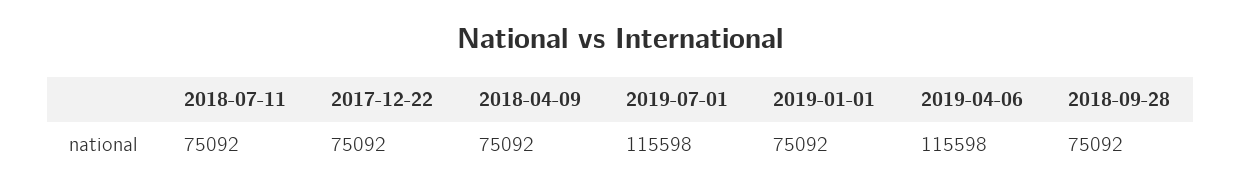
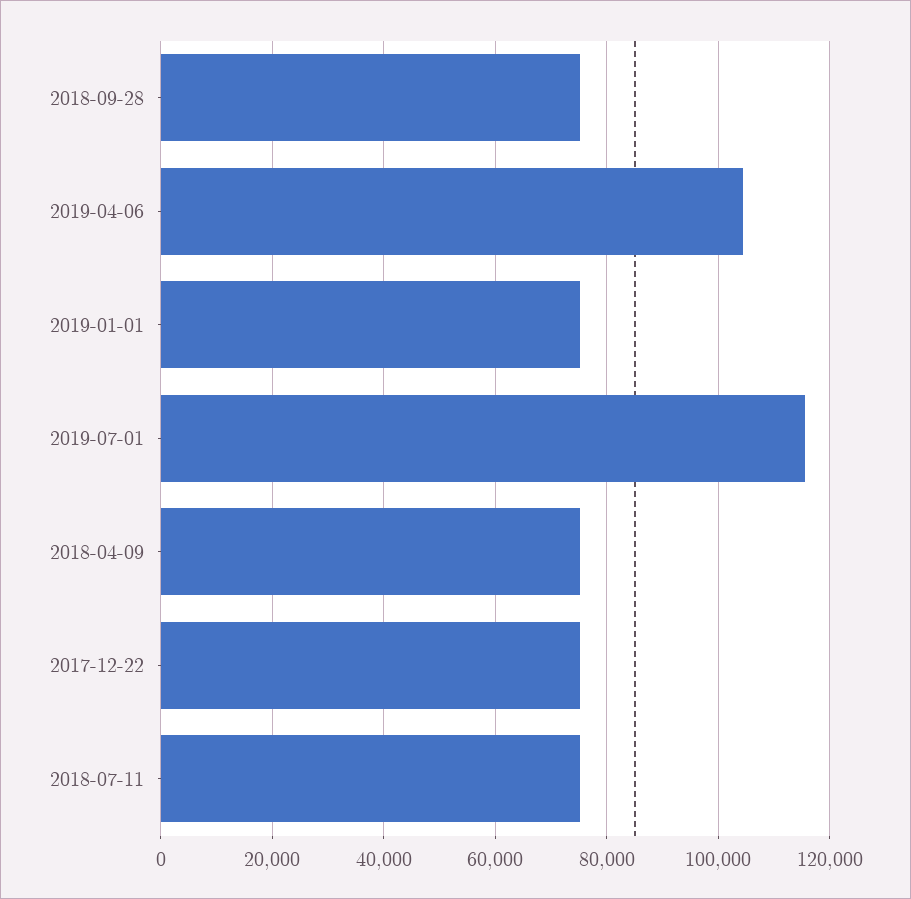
  {
    "2018-07-11": 75092,
    "2017-12-22": 75092,
    "2018-04-09": 75092,
    "2019-07-01": 115598,
    "2019-01-01": 75092,
-   "2019-04-06": 115598,
+   "2019-04-06": 104000,
    "2018-09-28": 75092
  }

